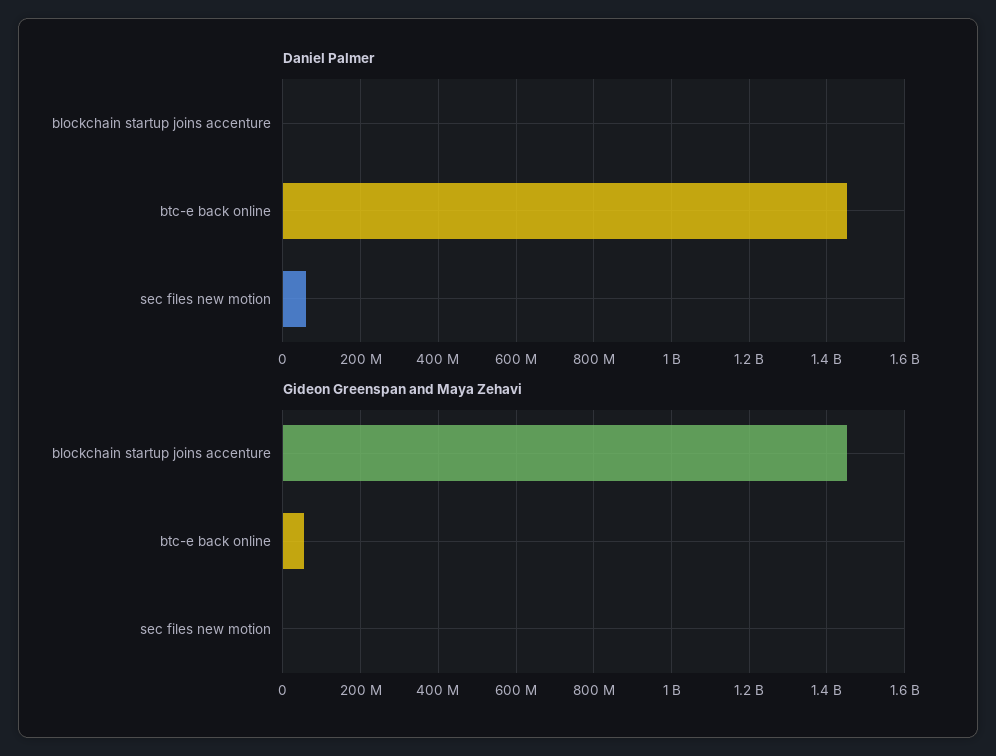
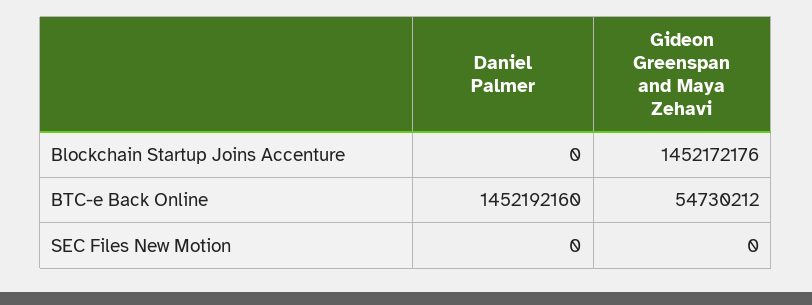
  {
    "Daniel Palmer": {
      "blockchain startup joins accenture": 0,
      "btc-e back online": 1452192160,
-     "sec files new motion": 60000000
+     "sec files new motion": 0
    },
    "Gideon Greenspan and Maya Zehavi": {
      "blockchain startup joins accenture": 1452172176,
      "btc-e back online": 54730212,
      "sec files new motion": 0
    }
  }

